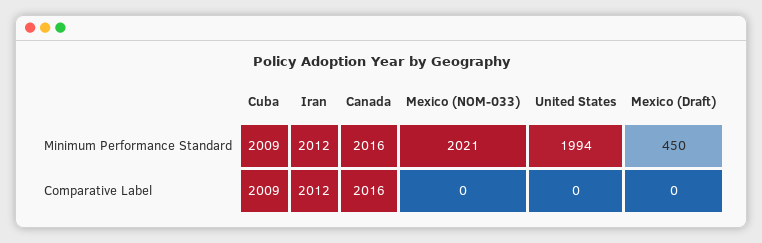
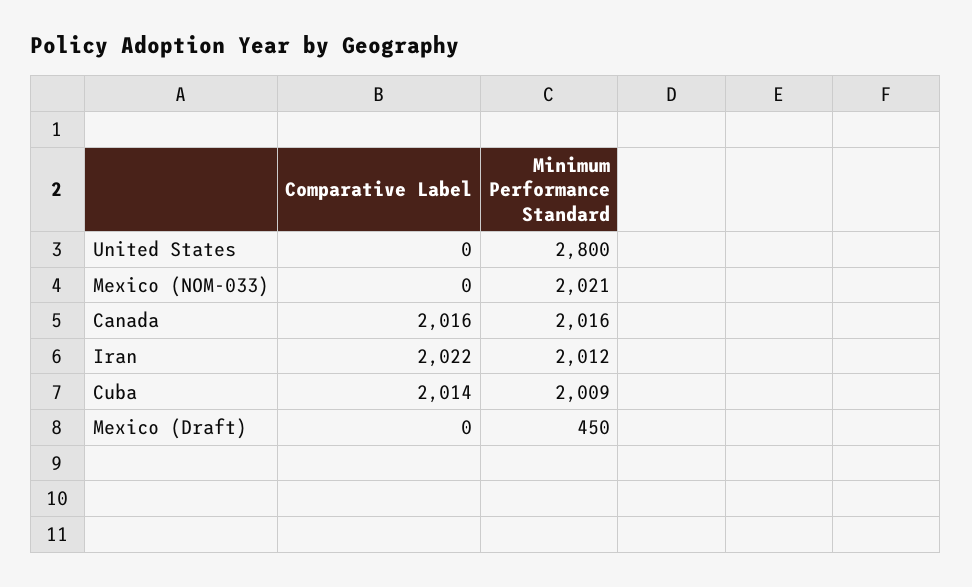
  {
    "Cuba": {
      "Minimum Performance Standard": 2009,
-     "Comparative Label": 2009
+     "Comparative Label": 2014
    },
    "Iran": {
      "Minimum Performance Standard": 2012,
-     "Comparative Label": 2012
+     "Comparative Label": 2022
    },
    "Canada": {
      "Minimum Performance Standard": 2016,
      "Comparative Label": 2016
    },
    "Mexico (NOM-033)": {
      "Minimum Performance Standard": 2021,
      "Comparative Label": 0
    },
    "United States": {
-     "Minimum Performance Standard": 1994,
+     "Minimum Performance Standard": 2800,
      "Comparative Label": 0
    },
    "Mexico (Draft)": {
      "Minimum Performance Standard": 450,
      "Comparative Label": 0
    }
  }

